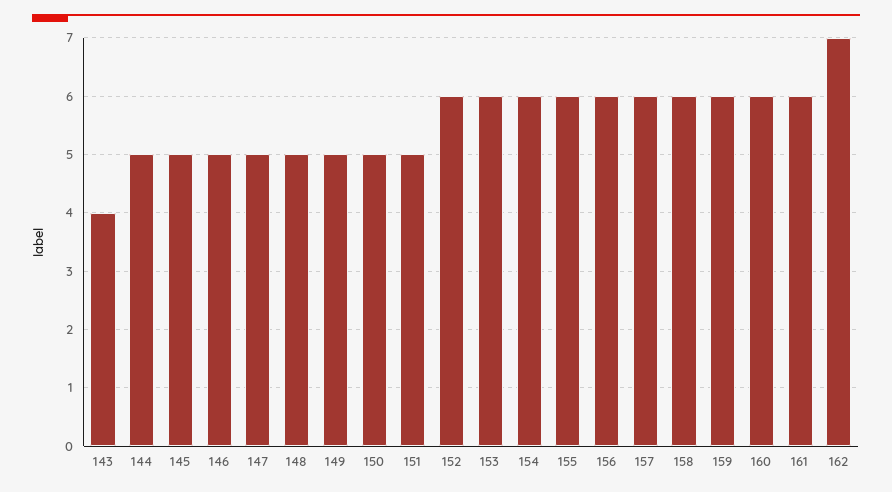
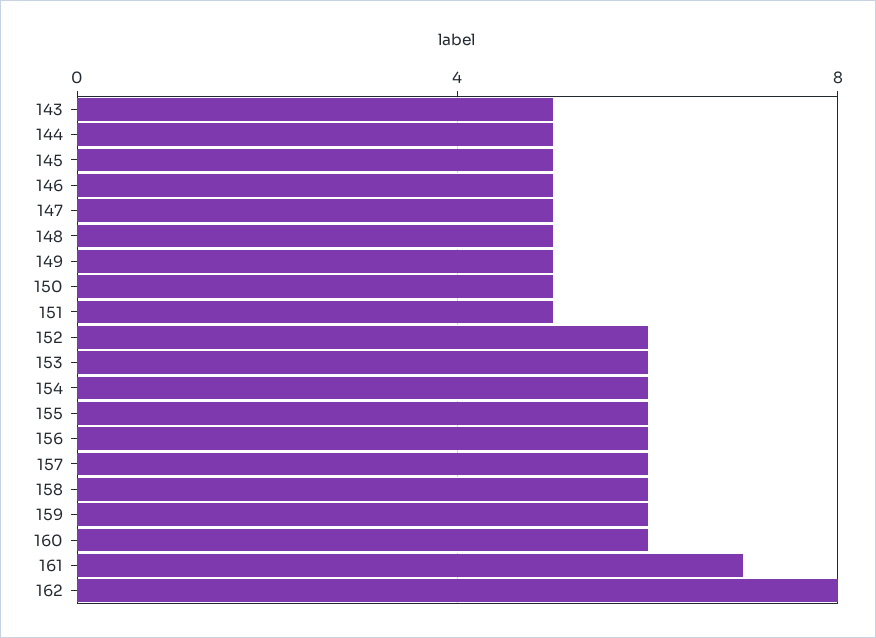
  {
-   "143": 4,
+   "143": 5,
    "144": 5,
    "145": 5,
    "146": 5,
    "147": 5,
    "148": 5,
    "149": 5,
    "150": 5,
    "151": 5,
    "152": 6,
    "153": 6,
    "154": 6,
    "155": 6,
    "156": 6,
    "157": 6,
    "158": 6,
    "159": 6,
    "160": 6,
-   "161": 6,
+   "161": 7,
-   "162": 7
+   "162": 8
  }

